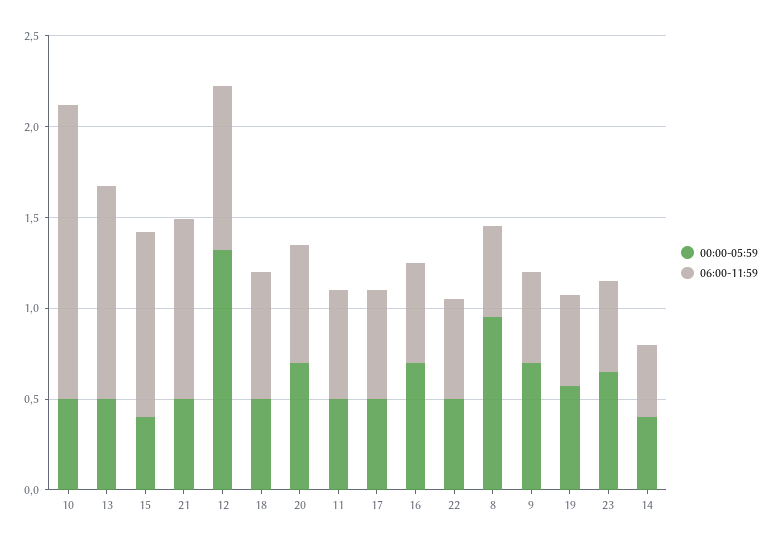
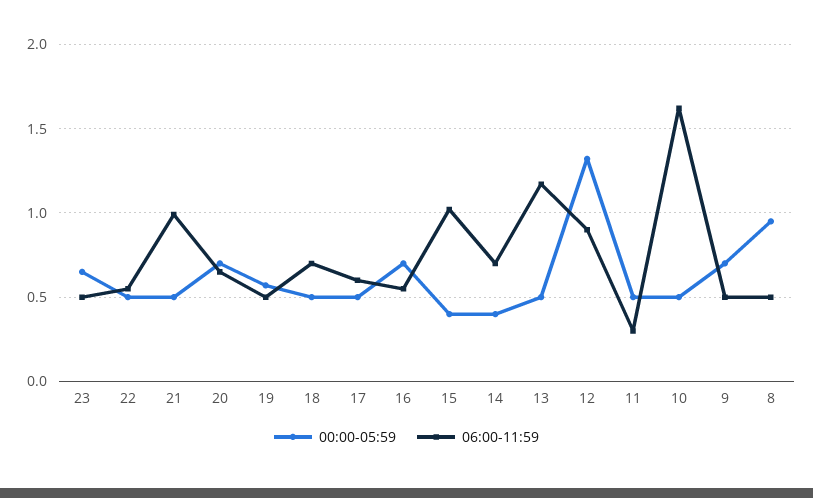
  {
    "00:00-05:59": {
      "10": 0.5,
      "13": 0.5,
      "15": 0.4,
      "21": 0.5,
      "12": 1.3,
      "18": 0.5,
      "20": 0.7,
      "11": 0.5,
      "17": 0.5,
      "16": 0.7,
      "22": 0.5,
      "8": 0.95,
      "9": 0.7,
      "19": 0.55,
      "23": 0.65,
      "14": 0.4
    },
    "06:00-11:59": {
      "10": 1.6,
      "13": 1.15,
      "15": 1,
      "21": 1,
      "12": 0.9,
      "18": 0.7,
      "20": 0.65,
-     "11": 0.6,
+     "11": 0.3,
      "17": 0.6,
      "16": 0.55,
      "22": 0.55,
      "8": 0.5,
      "9": 0.5,
      "19": 0.5,
      "23": 0.5,
-     "14": 0.4
+     "14": 0.7
    }
  }

